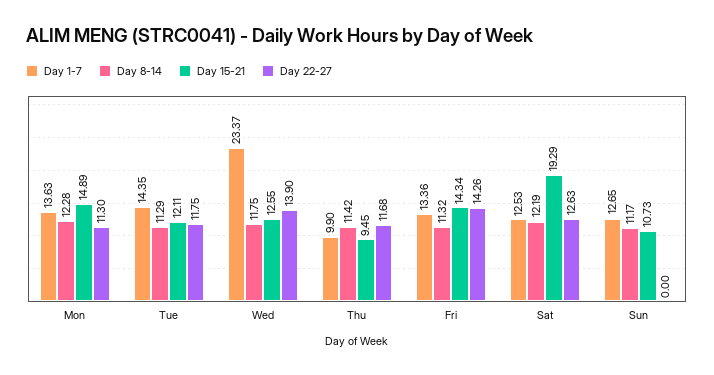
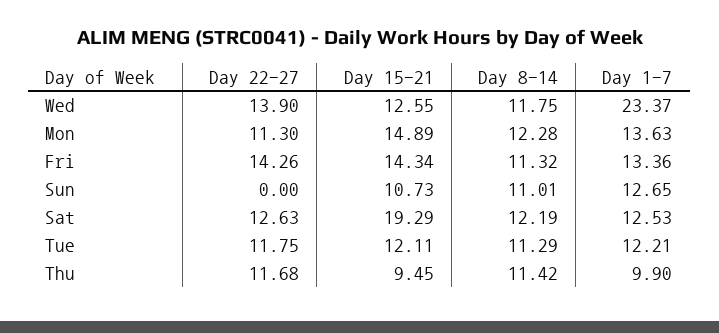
  {
    "Day 1-7": {
      "Mon": 13.63,
-     "Tue": 14.35,
+     "Tue": 12.21,
      "Wed": 23.37,
      "Thu": 9.9,
      "Fri": 13.36,
      "Sat": 12.53,
      "Sun": 12.65
    },
    "Day 8-14": {
      "Mon": 12.28,
      "Tue": 11.29,
      "Wed": 11.75,
      "Thu": 11.42,
      "Fri": 11.32,
      "Sat": 12.19,
-     "Sun": 11.17
+     "Sun": 11.01
    },
    "Day 15-21": {
      "Mon": 14.89,
      "Tue": 12.11,
      "Wed": 12.55,
      "Thu": 9.45,
      "Fri": 14.34,
      "Sat": 19.29,
      "Sun": 10.73
    },
    "Day 22-27": {
      "Mon": 11.3,
      "Tue": 11.75,
      "Wed": 13.9,
      "Thu": 11.68,
      "Fri": 14.26,
      "Sat": 12.63,
      "Sun": 0
    }
  }

